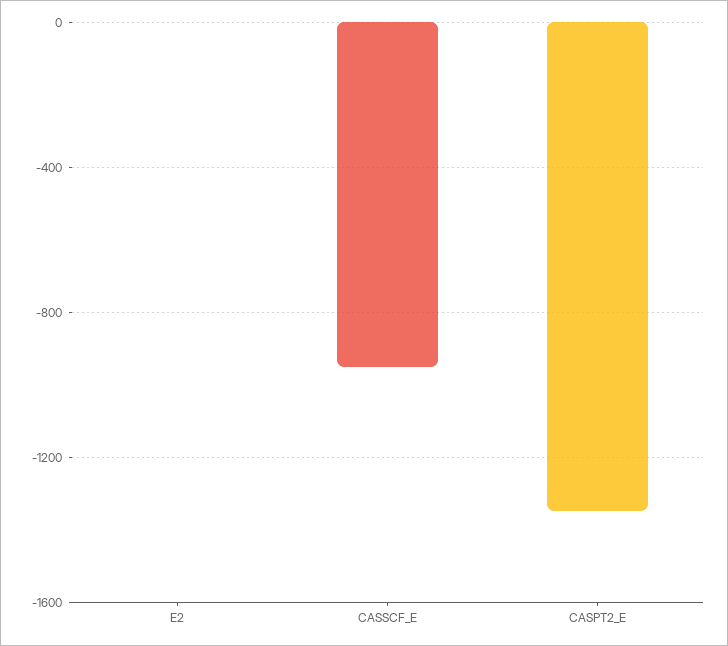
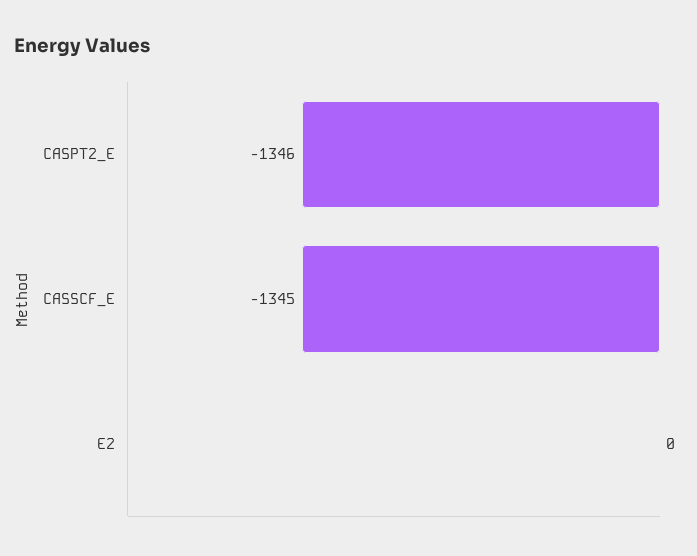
  {
    "E2": 0,
-   "CASSCF_E": -950,
+   "CASSCF_E": -1345,
    "CASPT2_E": -1346
  }

